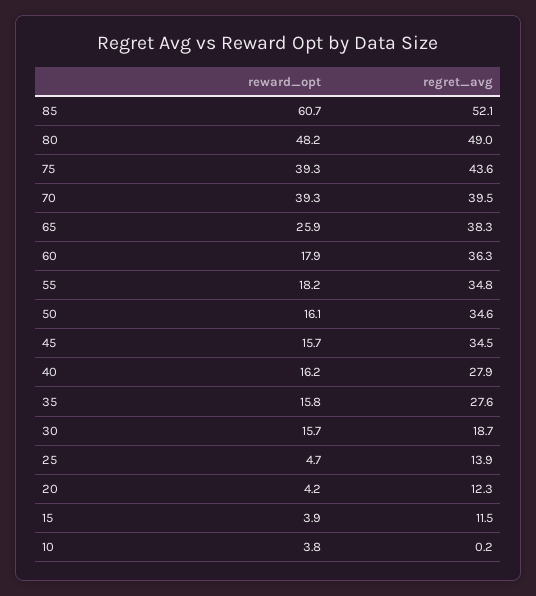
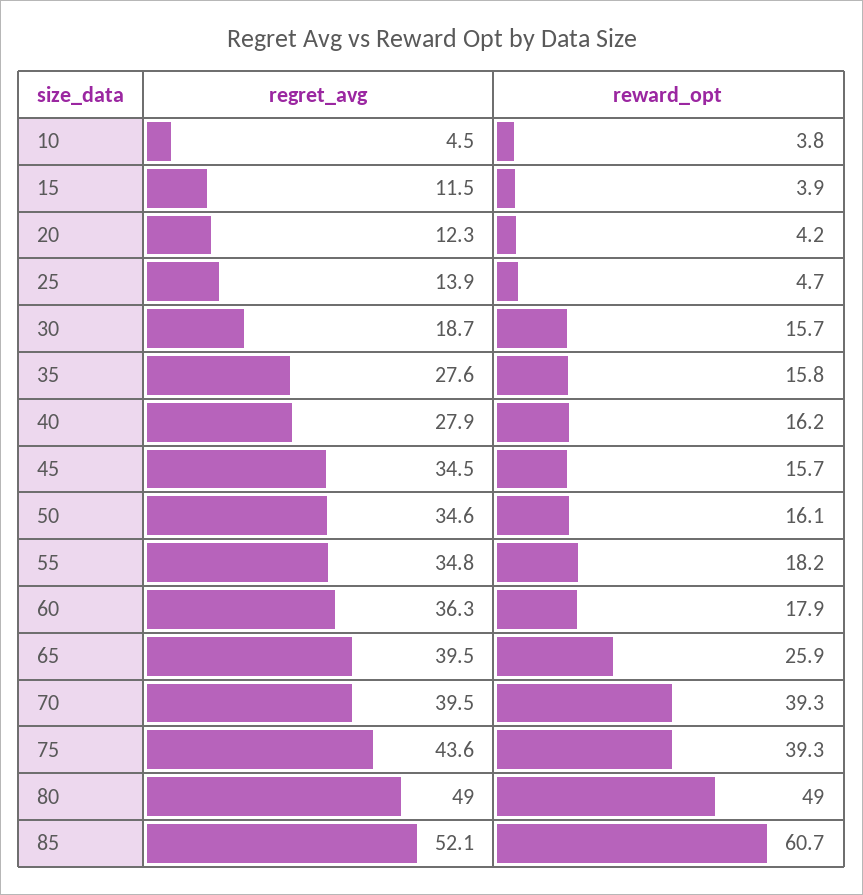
  {
    "reward_opt": {
      "85": 60.7,
-     "80": 48.2,
+     "80": 49,
      "75": 39.3,
      "70": 39.3,
      "65": 25.9,
      "60": 17.9,
      "55": 18.2,
      "50": 16.1,
      "45": 15.7,
      "40": 16.2,
      "35": 15.8,
      "30": 15.7,
      "25": 4.7,
      "20": 4.2,
      "15": 3.9,
      "10": 3.8
    },
    "regret_avg": {
      "85": 52.1,
      "80": 49,
      "75": 43.6,
      "70": 39.5,
-     "65": 38.3,
+     "65": 39.5,
      "60": 36.3,
      "55": 34.8,
      "50": 34.6,
      "45": 34.5,
      "40": 27.9,
      "35": 27.6,
      "30": 18.7,
      "25": 13.9,
      "20": 12.3,
      "15": 11.5,
-     "10": 0.2
+     "10": 4.5
    }
  }

